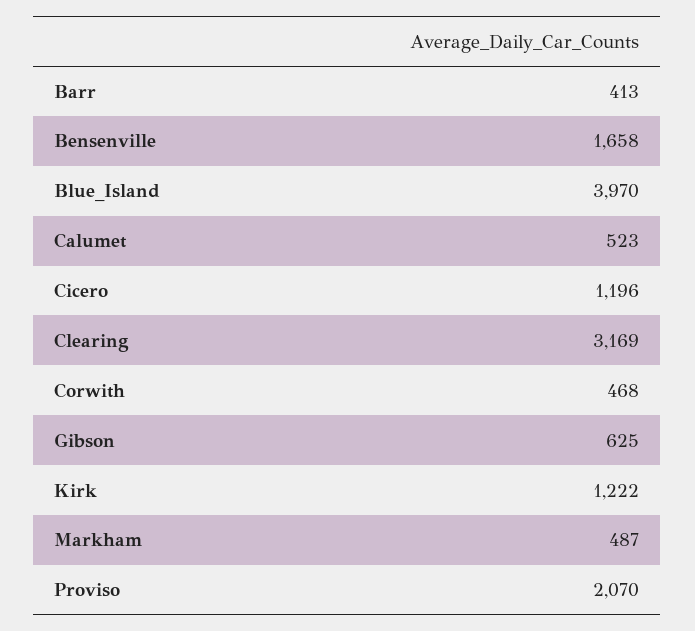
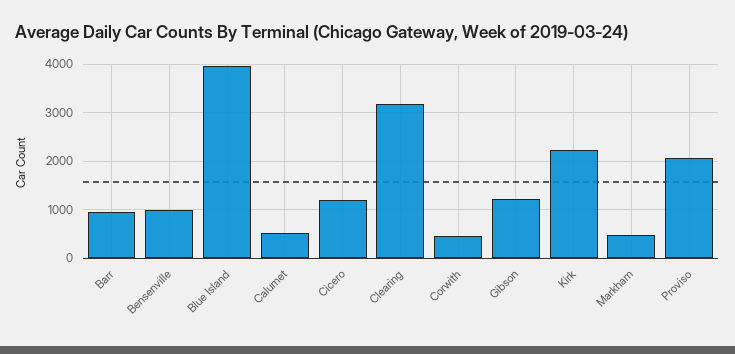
  {
-   "Barr": 413,
+   "Barr": 1000,
-   "Bensenville": 1658,
+   "Bensenville": 1000,
    "Blue_Island": 3970,
    "Calumet": 523,
    "Cicero": 1196,
    "Clearing": 3169,
    "Corwith": 468,
-   "Gibson": 625,
+   "Gibson": 1200,
-   "Kirk": 1222,
+   "Kirk": 2200,
    "Markham": 487,
    "Proviso": 2070
  }

